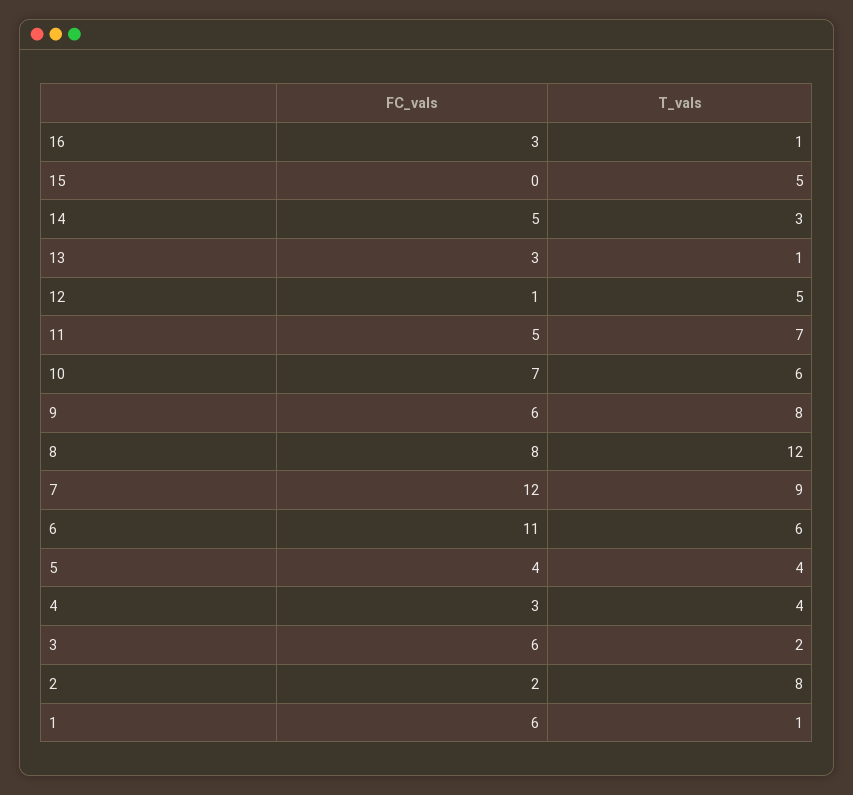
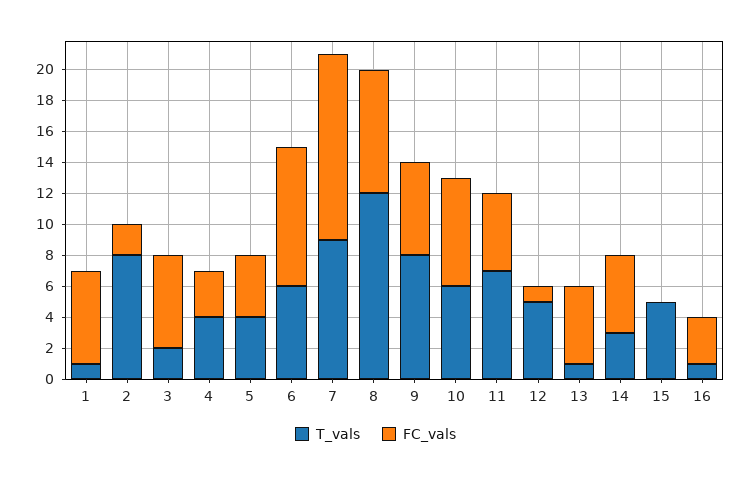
  {
    "FC_vals": {
      "16": 3,
      "15": 0,
      "14": 5,
-     "13": 3,
+     "13": 5,
      "12": 1,
      "11": 5,
      "10": 7,
      "9": 6,
      "8": 8,
      "7": 12,
-     "6": 11,
+     "6": 9,
      "5": 4,
      "4": 3,
      "3": 6,
      "2": 2,
      "1": 6
    },
    "T_vals": {
      "16": 1,
      "15": 5,
      "14": 3,
      "13": 1,
      "12": 5,
      "11": 7,
      "10": 6,
      "9": 8,
      "8": 12,
      "7": 9,
      "6": 6,
      "5": 4,
      "4": 4,
      "3": 2,
      "2": 8,
      "1": 1
    }
  }

